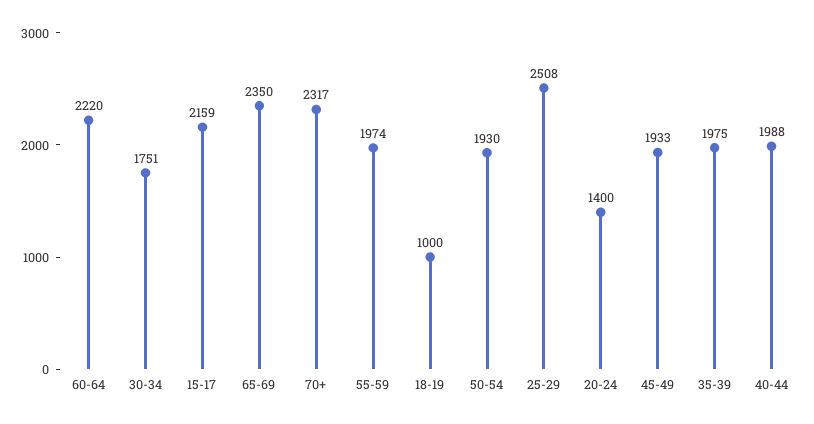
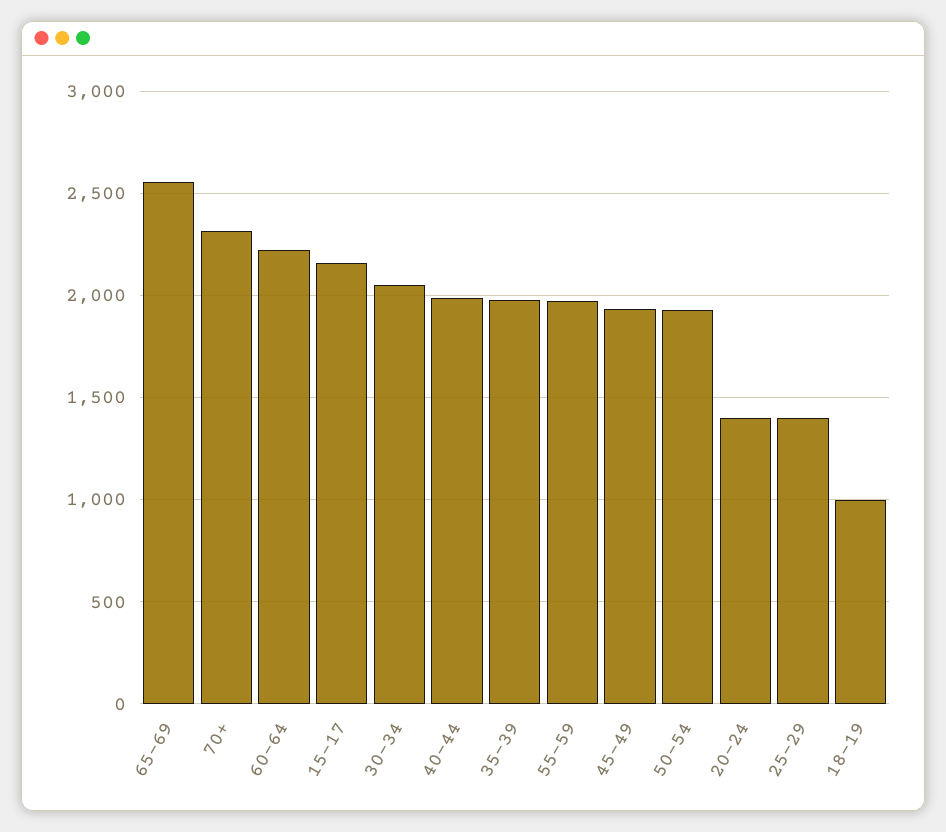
  {
    "60-64": 2220,
-   "30-34": 1751,
+   "30-34": 2050,
    "15-17": 2159,
-   "65-69": 2350,
+   "65-69": 2550,
    "70+": 2317,
    "55-59": 1974,
    "18-19": 1000,
    "50-54": 1930,
-   "25-29": 2508,
+   "25-29": 1400,
    "20-24": 1400,
    "45-49": 1933,
    "35-39": 1975,
    "40-44": 1988
  }

